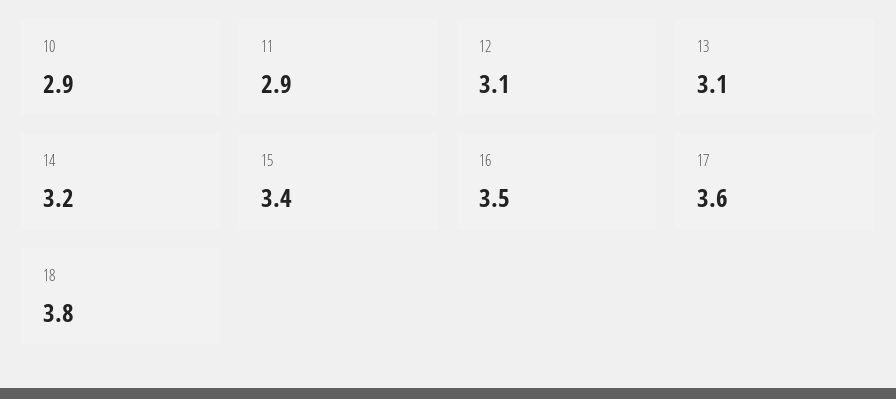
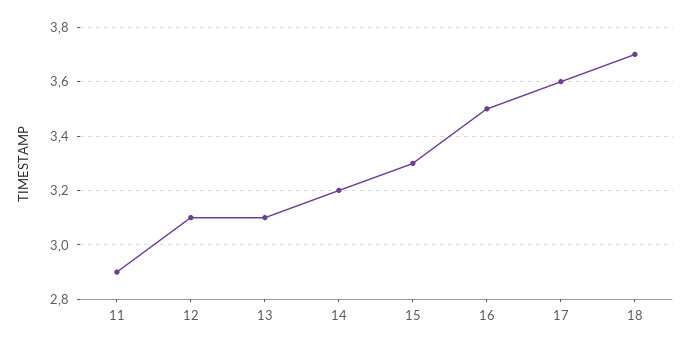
  {
-   "10": 2.9,
    "11": 2.9,
    "12": 3.1,
    "13": 3.1,
    "14": 3.2,
-   "15": 3.4,
+   "15": 3.3,
    "16": 3.5,
    "17": 3.6,
-   "18": 3.8
+   "18": 3.7
  }

